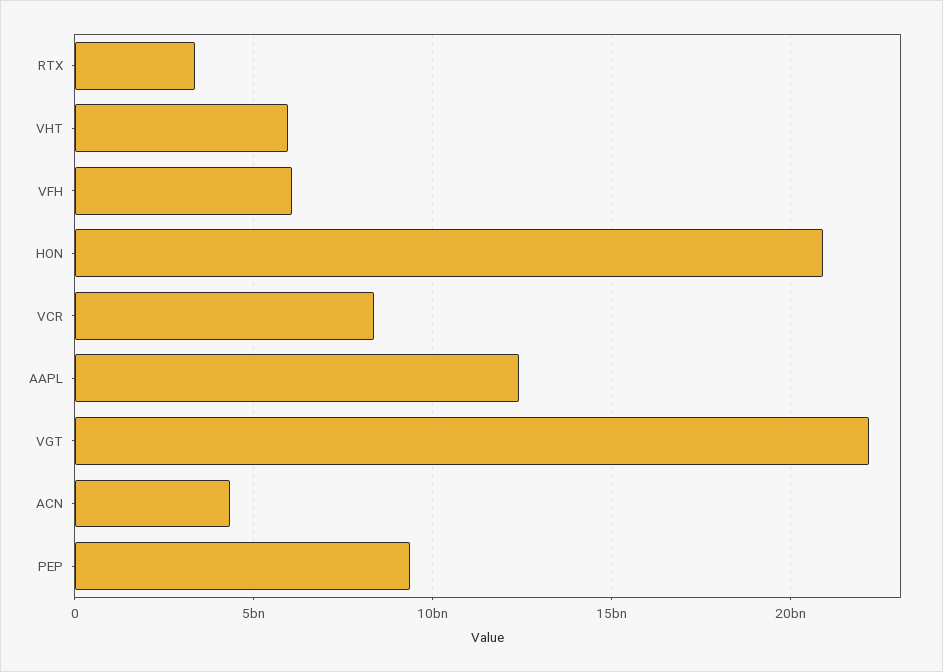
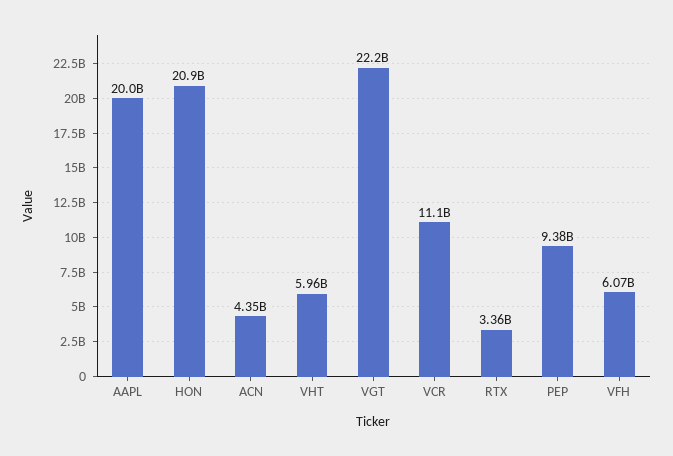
  {
    "RTX": 3360000000,
    "VHT": 5960000000,
    "VFH": 6070000000,
    "HON": 20900000000,
-   "VCR": 8500000000,
+   "VCR": 11100000000,
-   "AAPL": 12500000000,
+   "AAPL": 20000000000,
    "VGT": 22200000000,
    "ACN": 4350000000,
    "PEP": 9380000000
  }

